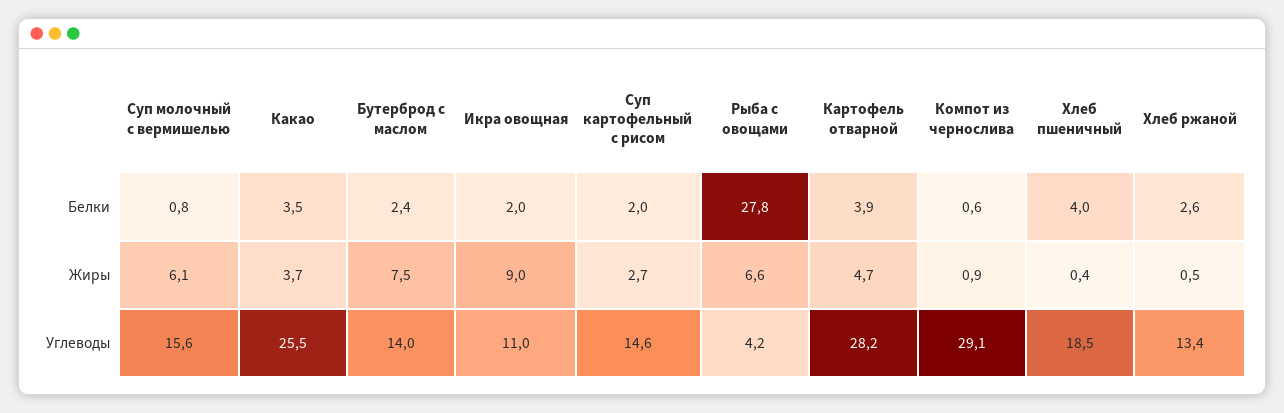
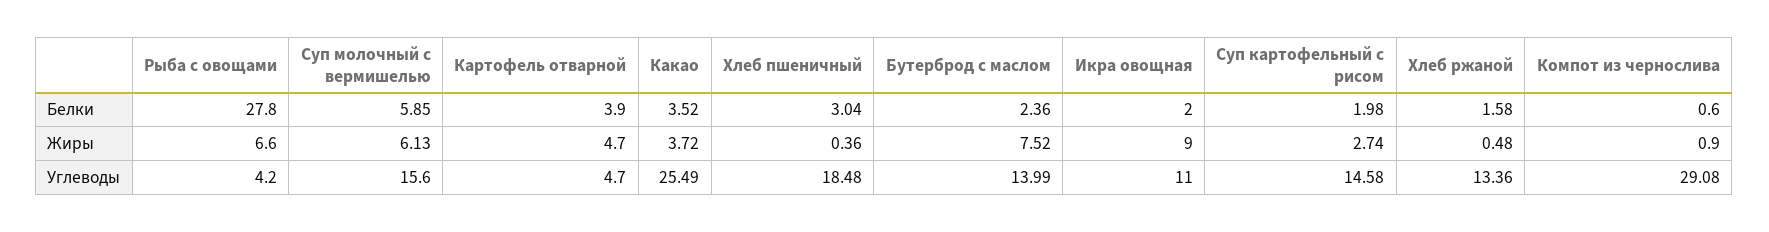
  {
    "Суп молочный с вермишелью": {
-     "Белки": 0.8,
+     "Белки": 5.85,
      "Жиры": 6.13,
      "Углеводы": 15.6
    },
    "Какао": {
      "Белки": 3.52,
      "Жиры": 3.72,
      "Углеводы": 25.49
    },
    "Бутерброд с маслом": {
      "Белки": 2.36,
      "Жиры": 7.52,
      "Углеводы": 13.99
    },
    "Икра овощная": {
      "Белки": 2,
      "Жиры": 9,
      "Углеводы": 11
    },
    "Суп картофельный с рисом": {
      "Белки": 1.98,
      "Жиры": 2.74,
      "Углеводы": 14.58
    },
    "Рыба с овощами": {
      "Белки": 27.8,
      "Жиры": 6.6,
      "Углеводы": 4.2
    },
    "Картофель отварной": {
      "Белки": 3.9,
      "Жиры": 4.7,
-     "Углеводы": 28.2
+     "Углеводы": 4.7
    },
    "Компот из чернослива": {
      "Белки": 0.6,
      "Жиры": 0.9,
      "Углеводы": 29.08
    },
    "Хлеб пшеничный": {
-     "Белки": 4,
+     "Белки": 3.04,
      "Жиры": 0.36,
      "Углеводы": 18.48
    },
    "Хлеб ржаной": {
-     "Белки": 2.6,
+     "Белки": 1.58,
      "Жиры": 0.48,
      "Углеводы": 13.36
    }
  }

